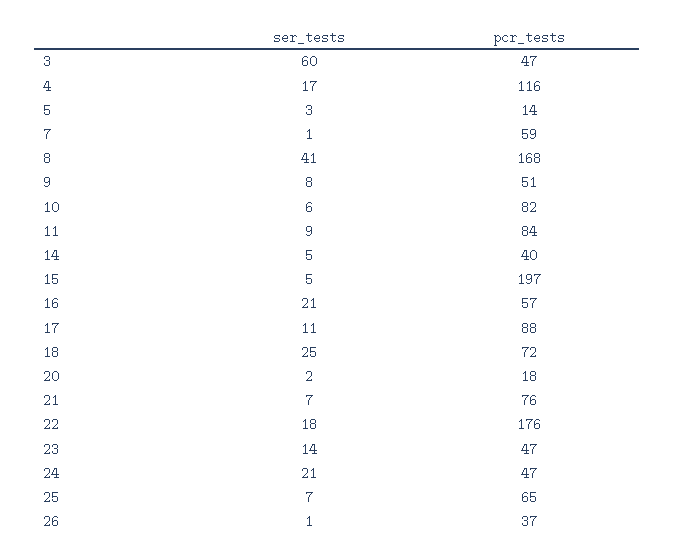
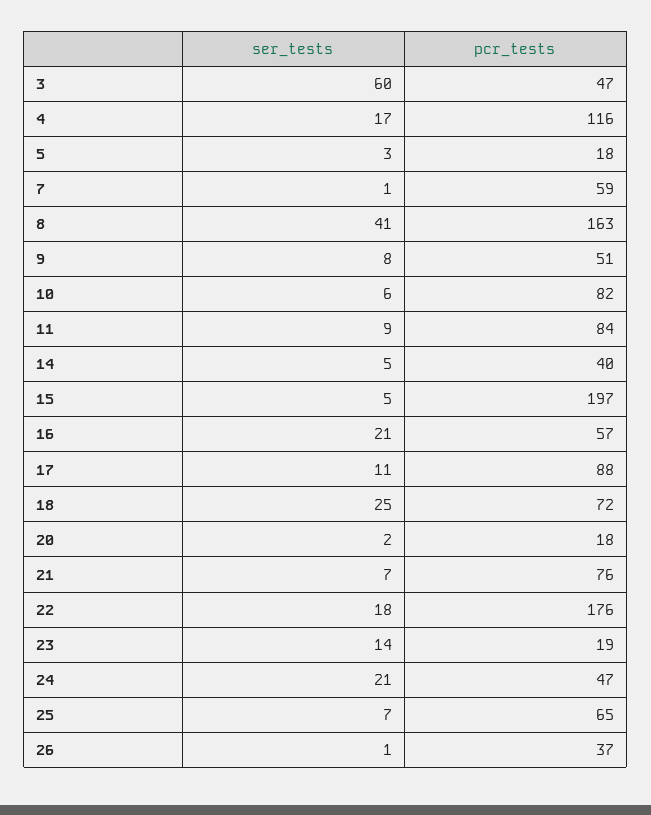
  {
    "ser_tests": {
      "3": 60,
      "4": 17,
      "5": 3,
      "7": 1,
      "8": 41,
      "9": 8,
      "10": 6,
      "11": 9,
      "14": 5,
      "15": 5,
      "16": 21,
      "17": 11,
      "18": 25,
      "20": 2,
      "21": 7,
      "22": 18,
      "23": 14,
      "24": 21,
      "25": 7,
      "26": 1
    },
    "pcr_tests": {
      "3": 47,
      "4": 116,
-     "5": 14,
+     "5": 18,
      "7": 59,
-     "8": 168,
+     "8": 163,
      "9": 51,
      "10": 82,
      "11": 84,
      "14": 40,
      "15": 197,
      "16": 57,
      "17": 88,
      "18": 72,
      "20": 18,
      "21": 76,
      "22": 176,
-     "23": 47,
+     "23": 19,
      "24": 47,
      "25": 65,
      "26": 37
    }
  }

